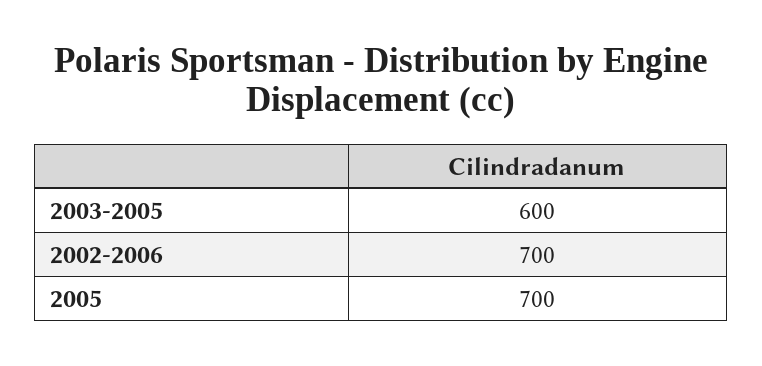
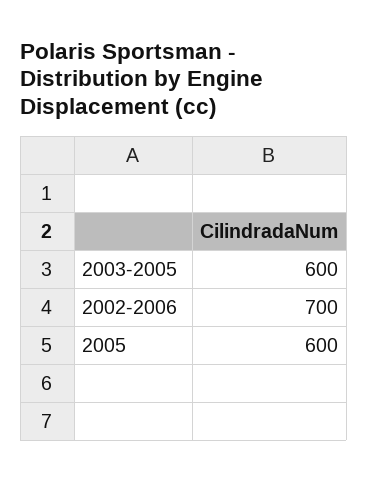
  {
    "2003-2005": 600,
    "2002-2006": 700,
-   "2005": 700
+   "2005": 600
  }

